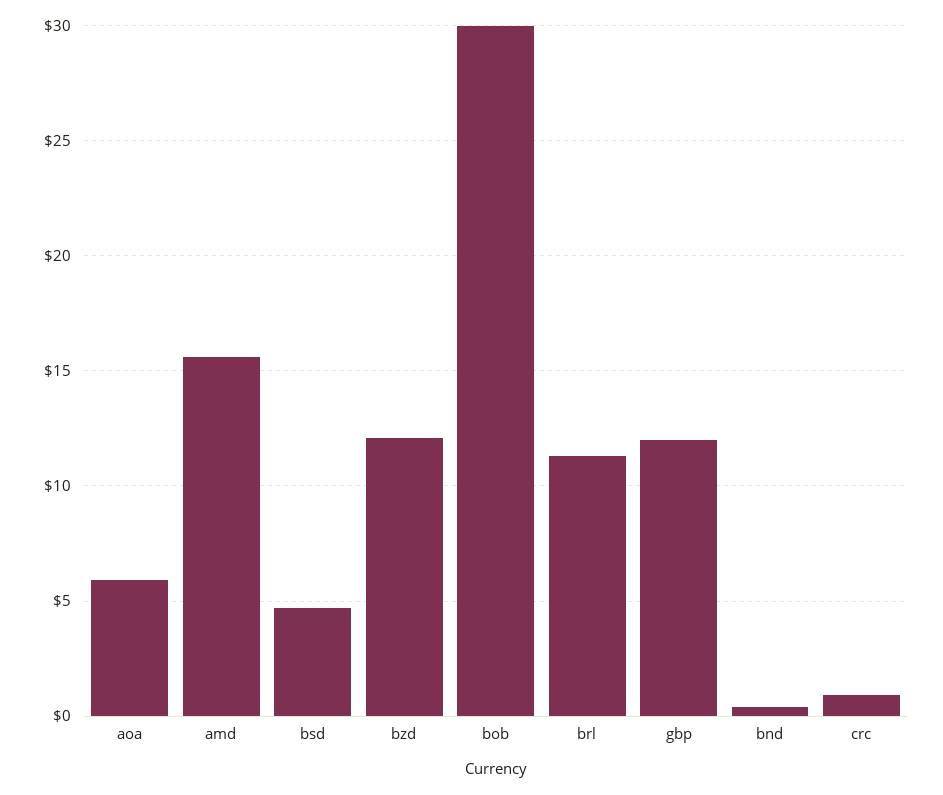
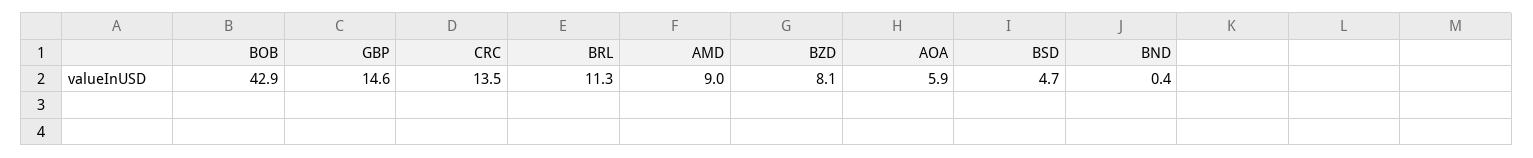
  {
    "aoa": 5.9,
-   "amd": 15.5,
+   "amd": 9,
    "bsd": 4.7,
-   "bzd": 12,
+   "bzd": 8.1,
-   "bob": 30,
+   "bob": 42.9,
    "brl": 11.3,
-   "gbp": 12,
+   "gbp": 14.6,
    "bnd": 0.4,
-   "crc": 1
+   "crc": 13.5
  }

